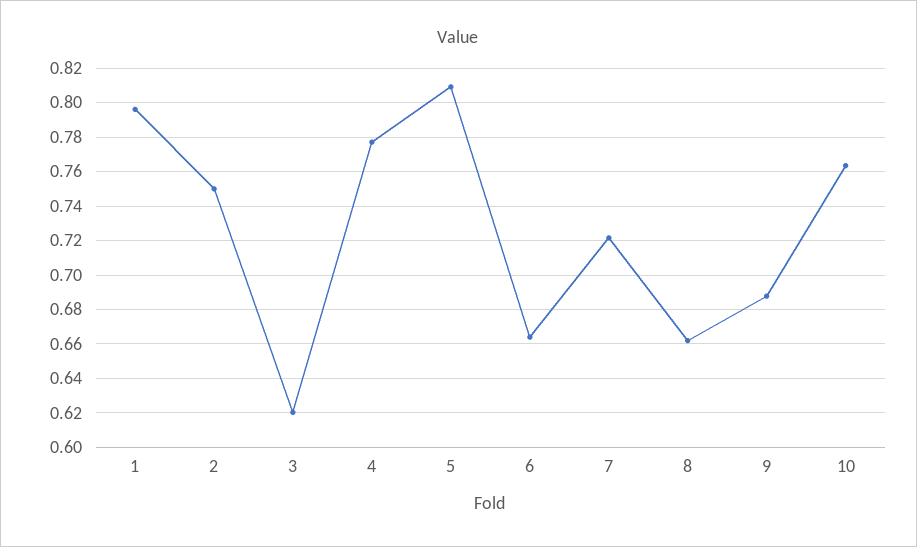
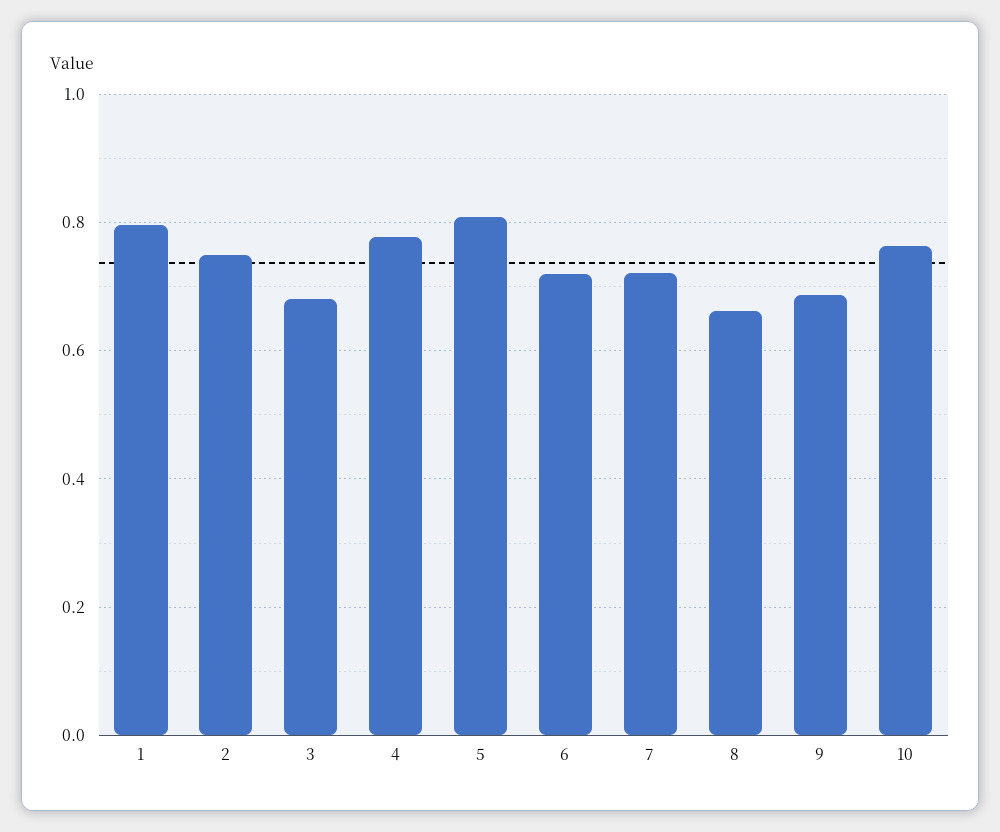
  {
    "1": 0.795,
    "2": 0.75,
-   "3": 0.62,
+   "3": 0.68,
    "4": 0.775,
    "5": 0.81,
-   "6": 0.665,
+   "6": 0.72,
    "7": 0.72,
    "8": 0.66,
    "9": 0.69,
    "10": 0.765
  }

